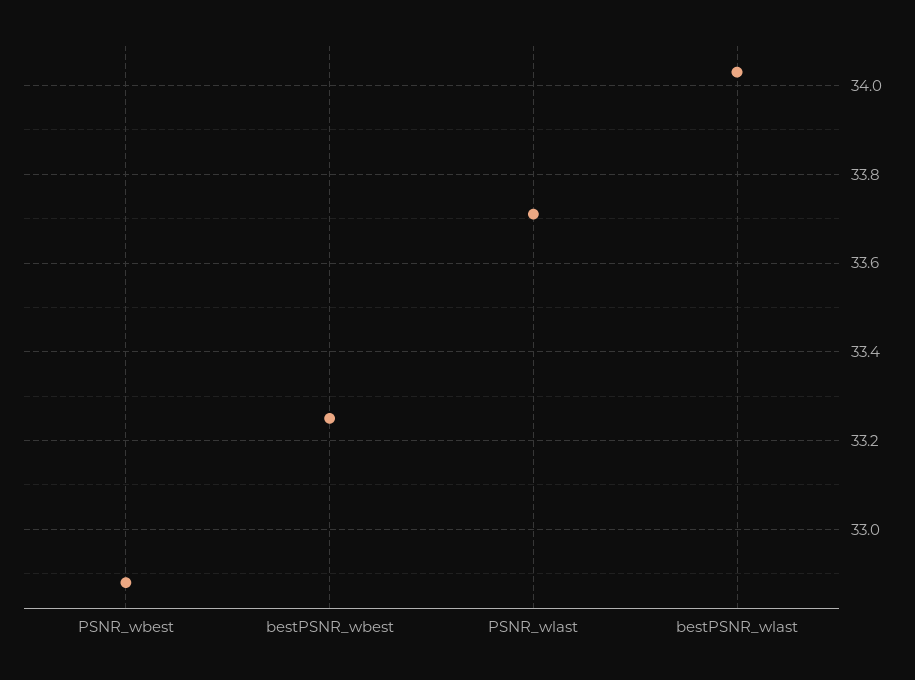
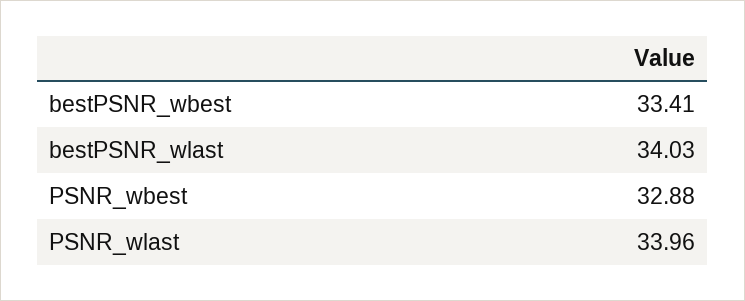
  {
    "PSNR_wbest": 32.88,
-   "bestPSNR_wbest": 33.25,
+   "bestPSNR_wbest": 33.41,
-   "PSNR_wlast": 33.7,
+   "PSNR_wlast": 33.96,
    "bestPSNR_wlast": 34.03
  }

